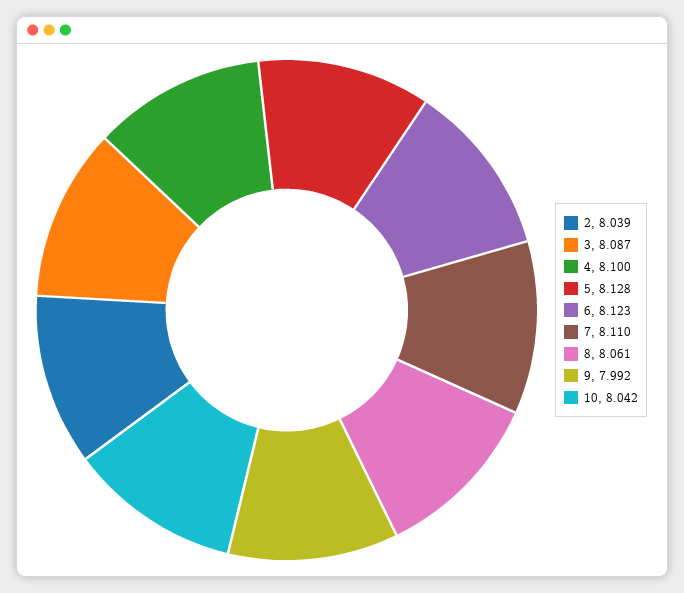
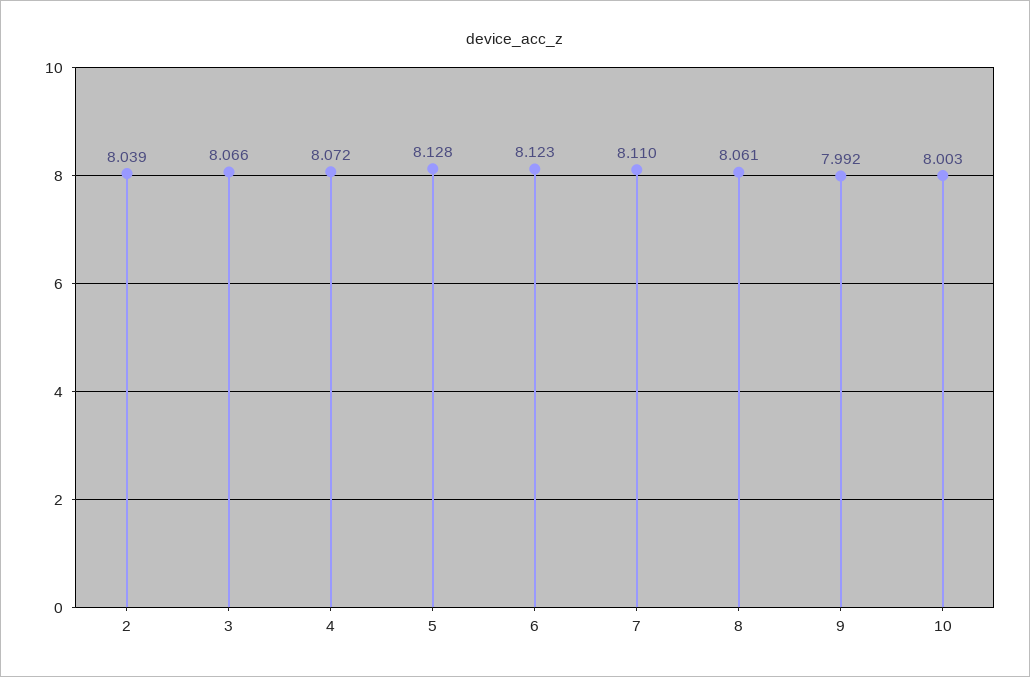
  {
    "2": 8.039,
-   "3": 8.087,
+   "3": 8.066,
-   "4": 8.1,
+   "4": 8.072,
    "5": 8.128,
    "6": 8.123,
    "7": 8.11,
    "8": 8.061,
    "9": 7.992,
-   "10": 8.042
+   "10": 8.003
  }

